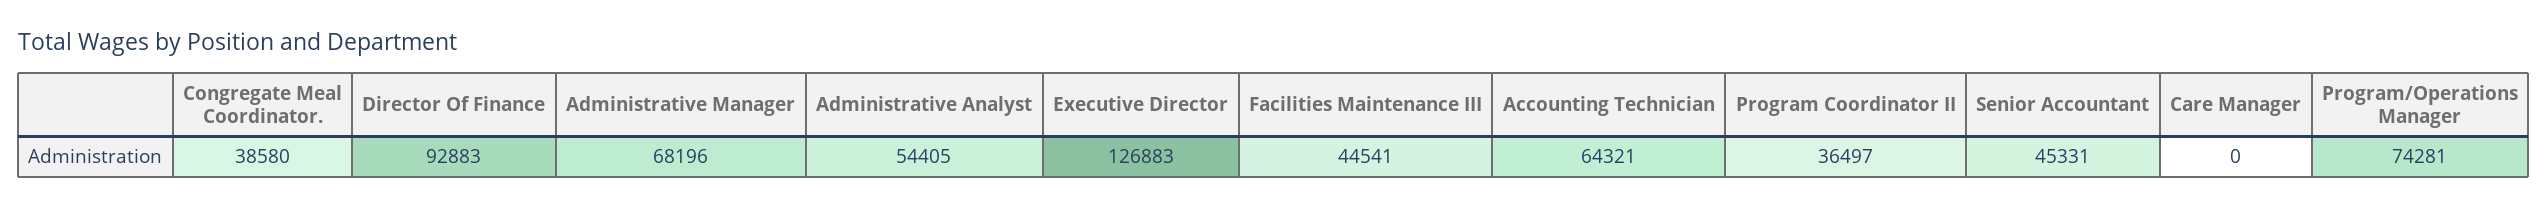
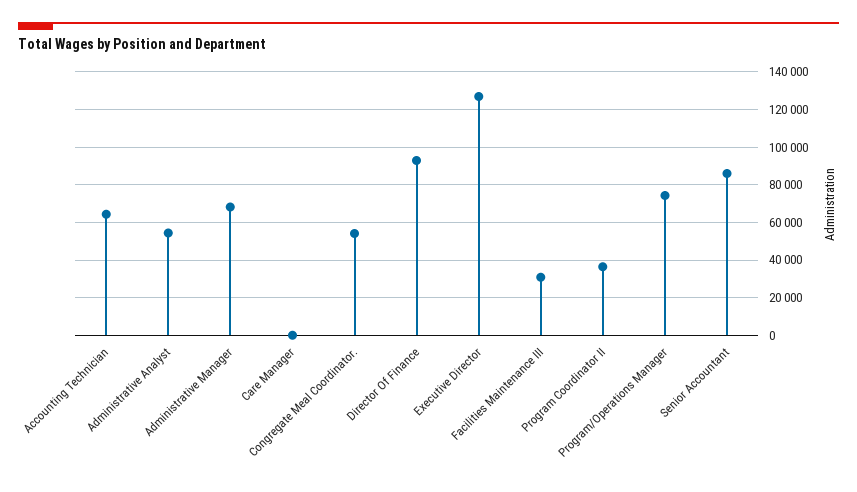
  {
-   "Congregate Meal Coordinator.": 38580,
+   "Congregate Meal Coordinator.": 55000,
    "Director Of Finance": 92883,
    "Administrative Manager": 68196,
    "Administrative Analyst": 54405,
    "Executive Director": 126883,
-   "Facilities Maintenance III": 44541,
+   "Facilities Maintenance III": 30000,
    "Accounting Technician": 64321,
    "Program Coordinator II": 36497,
-   "Senior Accountant": 45331,
+   "Senior Accountant": 85000,
    "Care Manager": 0,
    "Program/Operations Manager": 74281
  }

